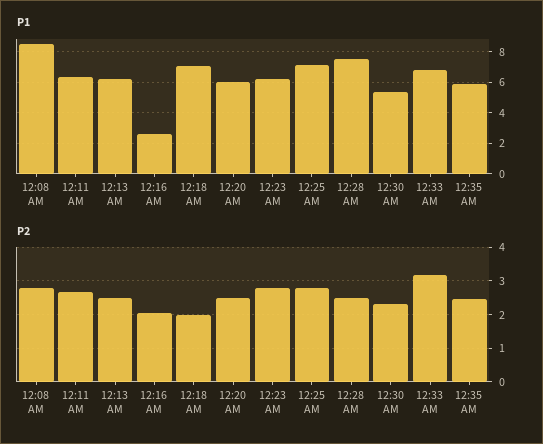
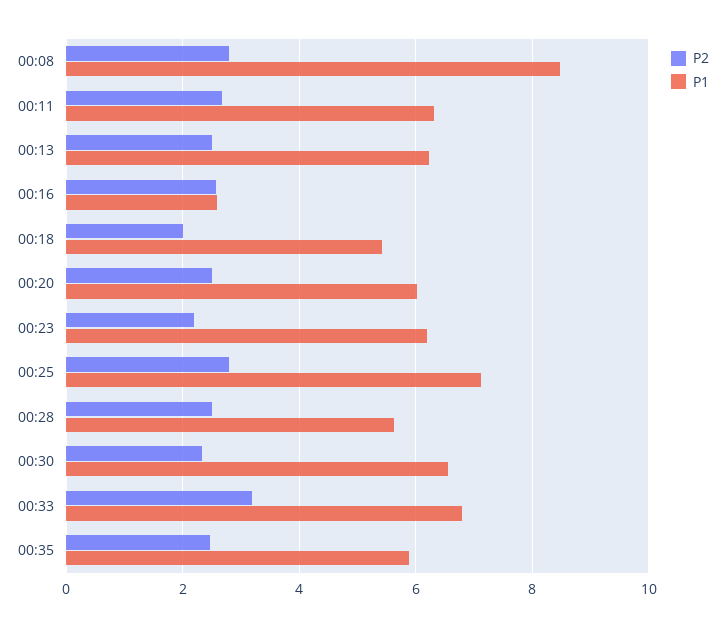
  {
    "P1": {
      "12:08 AM": 8.4,
      "12:11 AM": 6.4,
      "12:13 AM": 6.2,
      "12:16 AM": 2.6,
-     "12:18 AM": 7,
+     "12:18 AM": 5.4,
      "12:20 AM": 6,
      "12:23 AM": 6.2,
      "12:25 AM": 7.2,
-     "12:28 AM": 7.5,
+     "12:28 AM": 5.6,
-     "12:30 AM": 5.5,
+     "12:30 AM": 6.6,
      "12:33 AM": 6.8,
      "12:35 AM": 5.8
    },
    "P2": {
      "12:08 AM": 2.8,
      "12:11 AM": 2.6,
      "12:13 AM": 2.6,
-     "12:16 AM": 2,
+     "12:16 AM": 2.6,
      "12:18 AM": 2,
      "12:20 AM": 2.6,
-     "12:23 AM": 2.8,
+     "12:23 AM": 2.2,
      "12:25 AM": 2.8,
      "12:28 AM": 2.6,
      "12:30 AM": 2.4,
      "12:33 AM": 3.2,
      "12:35 AM": 2.4
    }
  }

